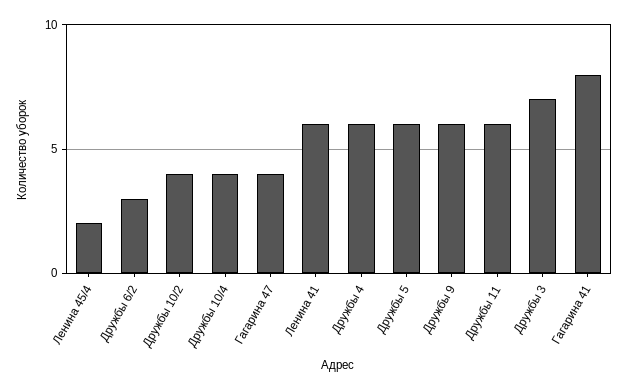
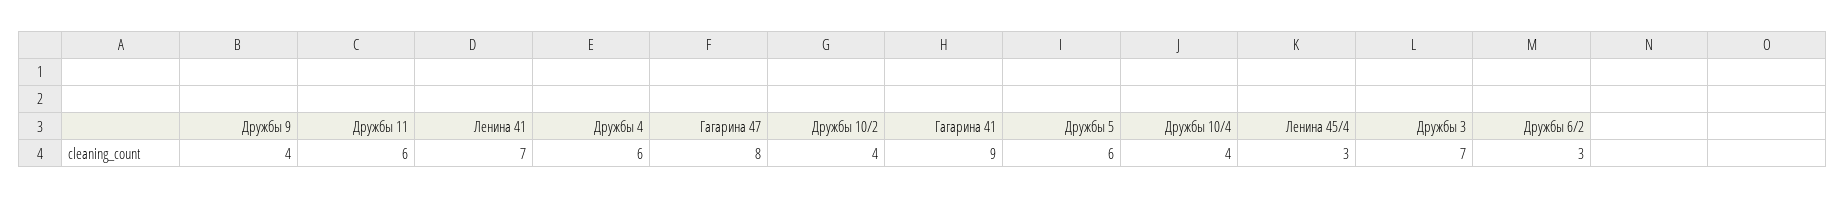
  {
-   "Ленина 45/4": 2,
+   "Ленина 45/4": 3,
    "Дружбы 6/2": 3,
    "Дружбы 10/2": 4,
    "Дружбы 10/4": 4,
-   "Гагарина 47": 4,
+   "Гагарина 47": 8,
-   "Ленина 41": 6,
+   "Ленина 41": 7,
    "Дружбы 4": 6,
    "Дружбы 5": 6,
-   "Дружбы 9": 6,
+   "Дружбы 9": 4,
    "Дружбы 11": 6,
    "Дружбы 3": 7,
-   "Гагарина 41": 8
+   "Гагарина 41": 9
  }

